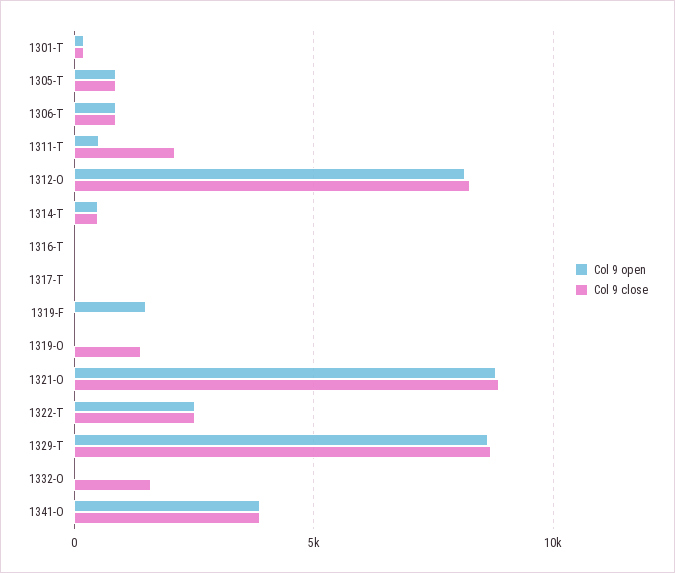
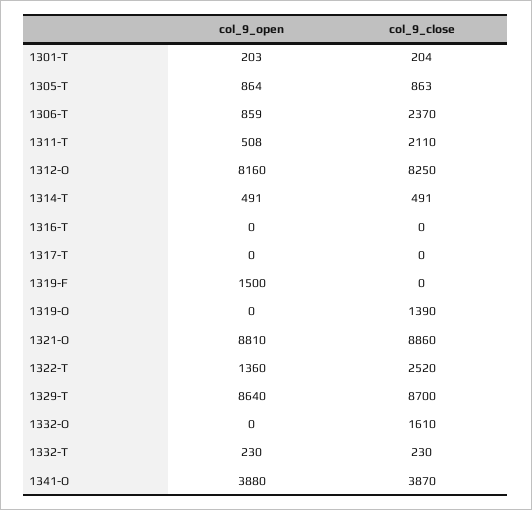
  {
    "Col 9 open": {
      "1301-T": 203,
      "1305-T": 864,
      "1306-T": 859,
      "1311-T": 508,
      "1312-O": 8160,
      "1314-T": 491,
      "1316-T": 0,
      "1317-T": 0,
      "1319-F": 1500,
      "1319-O": 0,
      "1321-O": 8810,
-     "1322-T": 2500,
+     "1322-T": 1360,
      "1329-T": 8640,
      "1332-O": 0,
-     "1341-O": 3880
+     "1341-O": 3880,
+     "1332-T": 230
    },
    "Col 9 close": {
      "1301-T": 204,
      "1305-T": 863,
-     "1306-T": 1000,
+     "1306-T": 2370,
      "1311-T": 2110,
      "1312-O": 8250,
      "1314-T": 491,
      "1316-T": 0,
      "1317-T": 0,
      "1319-F": 0,
      "1319-O": 1390,
      "1321-O": 8860,
      "1322-T": 2520,
      "1329-T": 8700,
      "1332-O": 1610,
-     "1341-O": 3870
+     "1341-O": 3870,
+     "1332-T": 230
    }
  }

